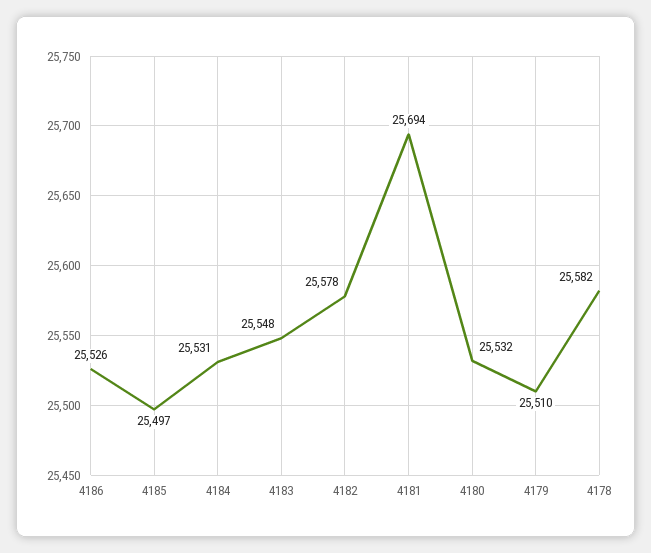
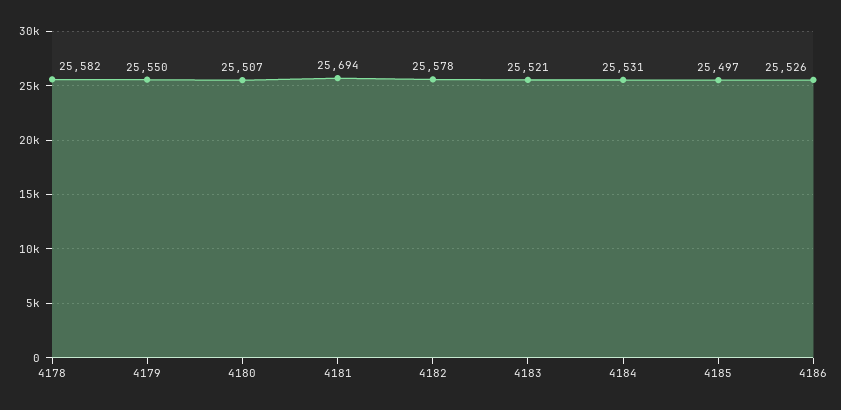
  {
    "4186": 25526,
    "4185": 25497,
    "4184": 25531,
-   "4183": 25548,
+   "4183": 25521,
    "4182": 25578,
    "4181": 25694,
-   "4180": 25532,
+   "4180": 25507,
-   "4179": 25510,
+   "4179": 25550,
    "4178": 25582
  }

